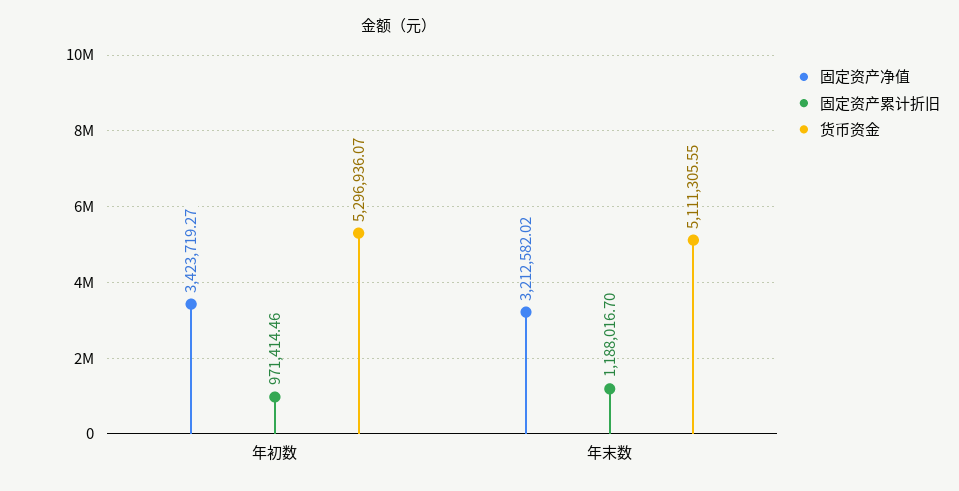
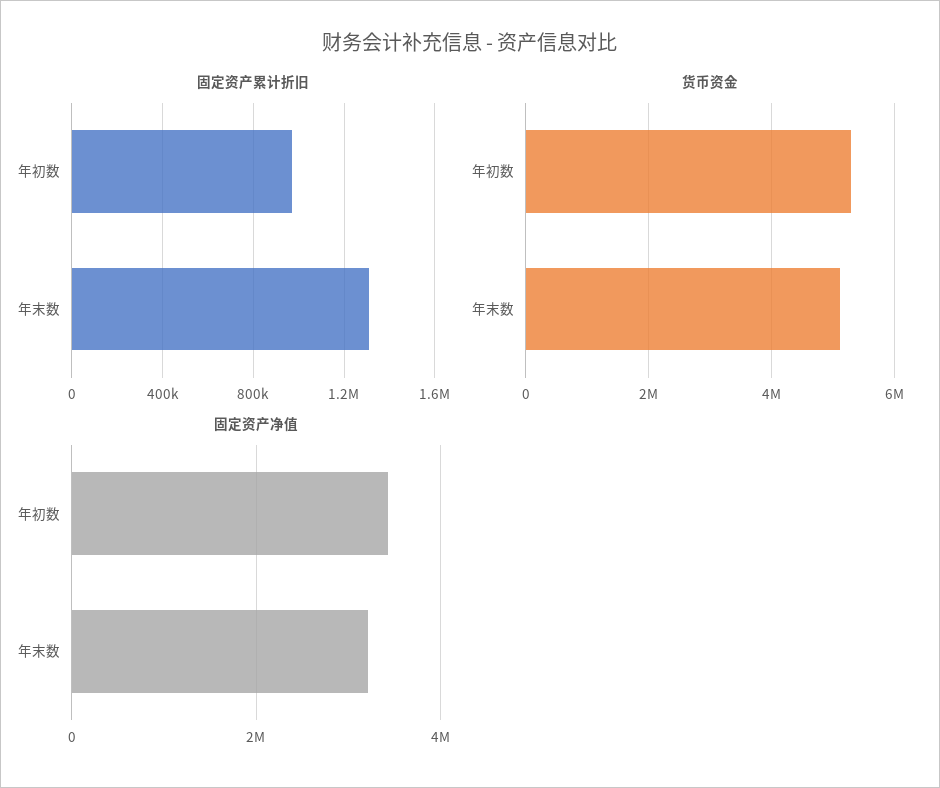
  {
    "固定资产净值": {
      "年初数": 3423719.27,
      "年末数": 3212582.02
    },
    "固定资产累计折旧": {
      "年初数": 971414.46,
-     "年末数": 1188016.7
+     "年末数": 1300000
    },
    "货币资金": {
      "年初数": 5296936.07,
      "年末数": 5111305.55
    }
  }

